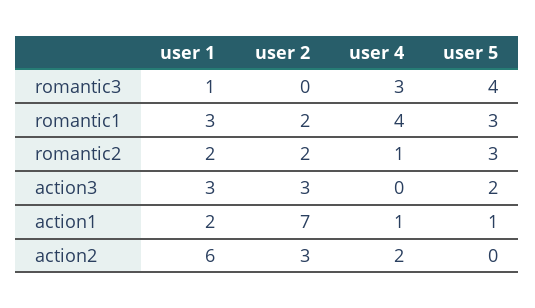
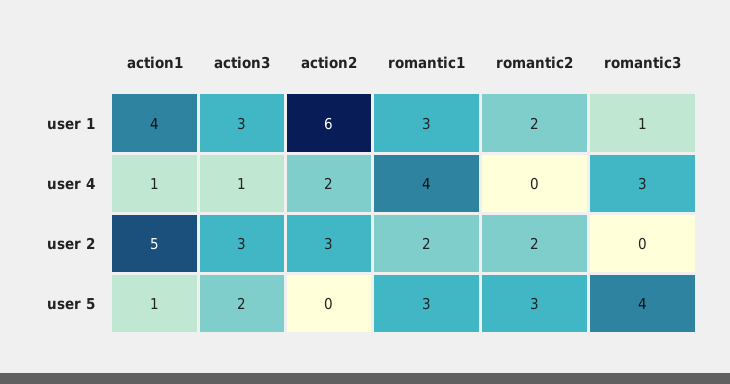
  {
    "user 1": {
      "romantic3": 1,
      "romantic1": 3,
      "romantic2": 2,
      "action3": 3,
-     "action1": 2,
+     "action1": 4,
      "action2": 6
    },
    "user 2": {
      "romantic3": 0,
      "romantic1": 2,
      "romantic2": 2,
      "action3": 3,
-     "action1": 7,
+     "action1": 5,
      "action2": 3
    },
    "user 4": {
      "romantic3": 3,
      "romantic1": 4,
-     "romantic2": 1,
+     "romantic2": 0,
-     "action3": 0,
+     "action3": 1,
      "action1": 1,
      "action2": 2
    },
    "user 5": {
      "romantic3": 4,
      "romantic1": 3,
      "romantic2": 3,
      "action3": 2,
      "action1": 1,
      "action2": 0
    }
  }

